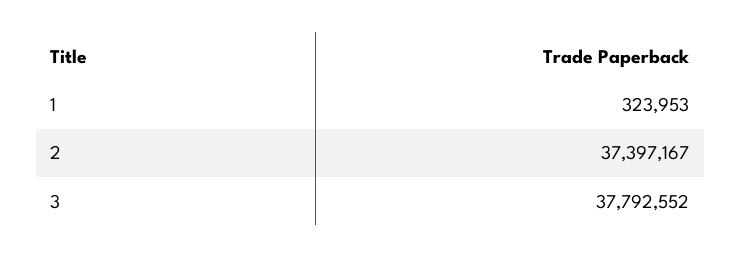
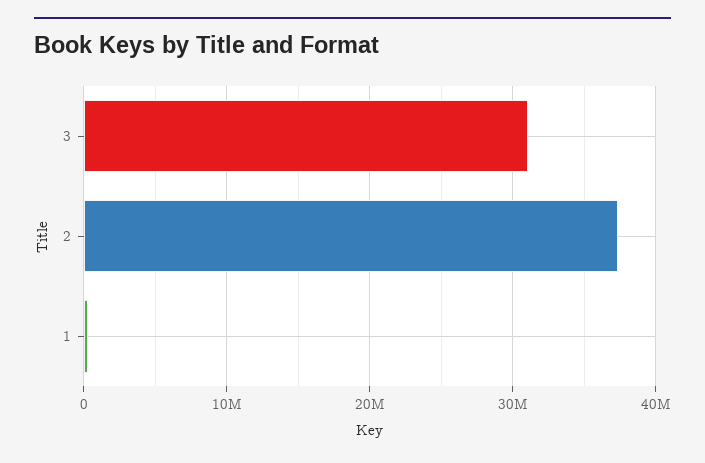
  {
    "1": 323953,
    "2": 37397167,
-   "3": 37792552
+   "3": 31000000
  }

